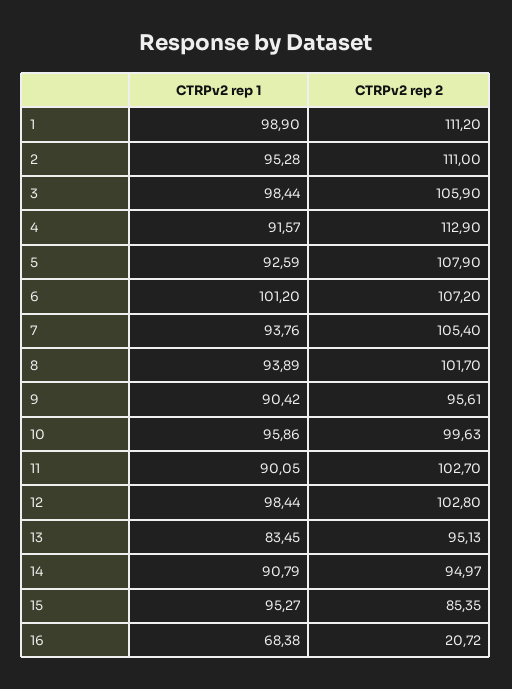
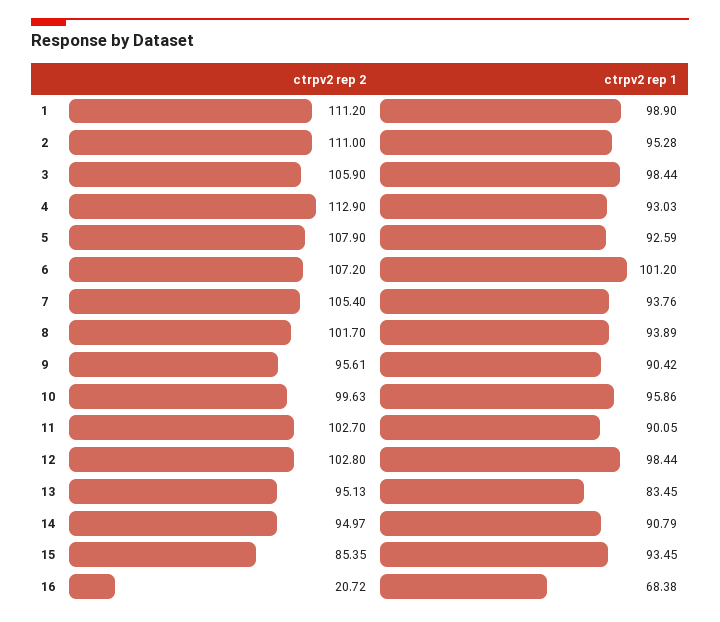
  {
    "CTRPv2 rep 1": {
      "1": 98.9,
      "2": 95.28,
      "3": 98.44,
-     "4": 91.57,
+     "4": 93.03,
      "5": 92.59,
      "6": 101.2,
      "7": 93.76,
      "8": 93.89,
      "9": 90.42,
      "10": 95.86,
      "11": 90.05,
      "12": 98.44,
      "13": 83.45,
      "14": 90.79,
-     "15": 95.27,
+     "15": 93.45,
      "16": 68.38
    },
    "CTRPv2 rep 2": {
      "1": 111.2,
      "2": 111,
      "3": 105.9,
      "4": 112.9,
      "5": 107.9,
      "6": 107.2,
      "7": 105.4,
      "8": 101.7,
      "9": 95.61,
      "10": 99.63,
      "11": 102.7,
      "12": 102.8,
      "13": 95.13,
      "14": 94.97,
      "15": 85.35,
      "16": 20.72
    }
  }

